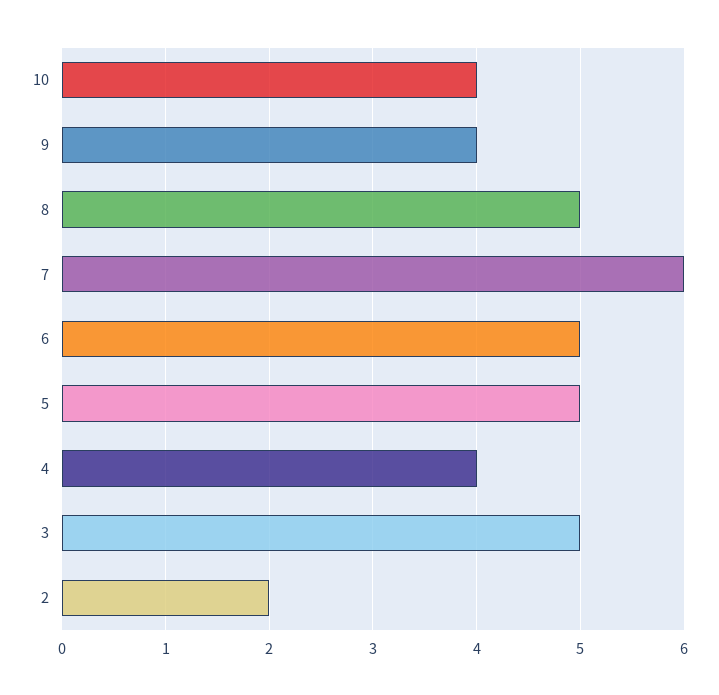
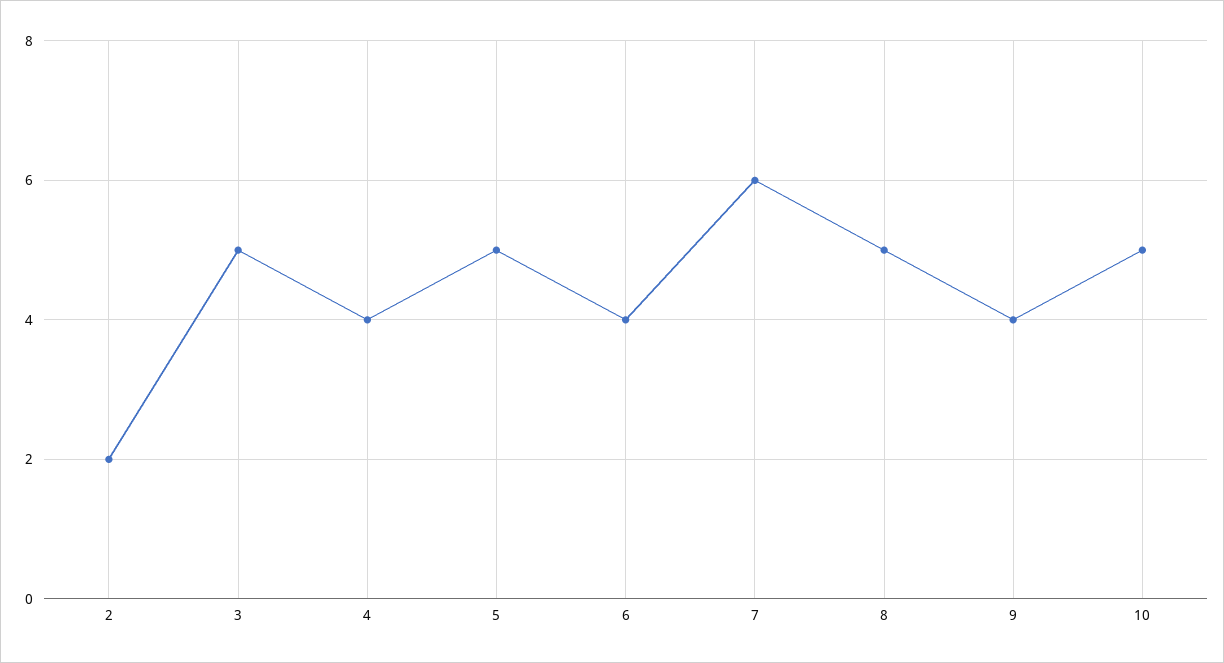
  {
-   "10": 4,
+   "10": 5,
    "9": 4,
    "8": 5,
    "7": 6,
-   "6": 5,
+   "6": 4,
    "5": 5,
    "4": 4,
    "3": 5,
    "2": 2
  }

